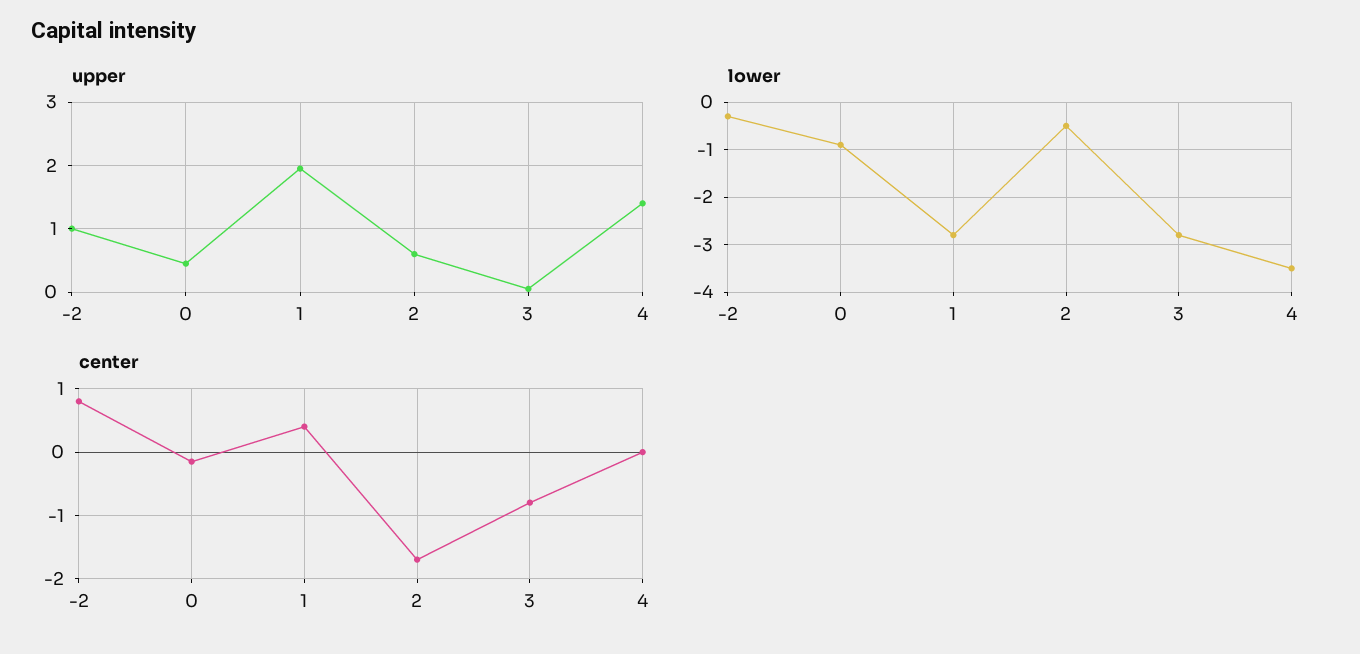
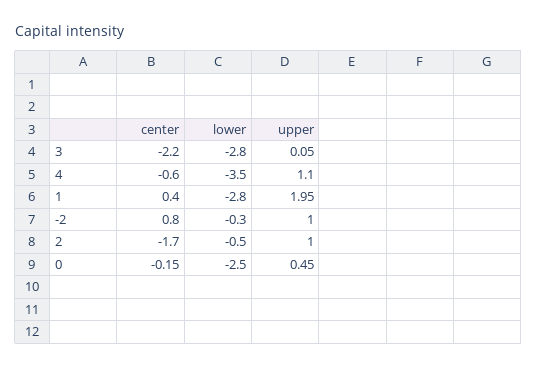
  {
    "upper": {
      "-2": 1,
      "0": 0.45,
      "1": 1.95,
-     "2": 0.6,
+     "2": 1,
      "3": 0.05,
-     "4": 1.4
+     "4": 1.1
    },
    "lower": {
      "-2": -0.3,
-     "0": -1,
+     "0": -2.5,
      "1": -2.8,
      "2": -0.5,
      "3": -2.8,
      "4": -3.5
    },
    "center": {
      "-2": 0.8,
      "0": -0.15,
      "1": 0.4,
      "2": -1.7,
-     "3": -0.8,
+     "3": -2.2,
-     "4": 0
+     "4": -0.6
    }
  }

